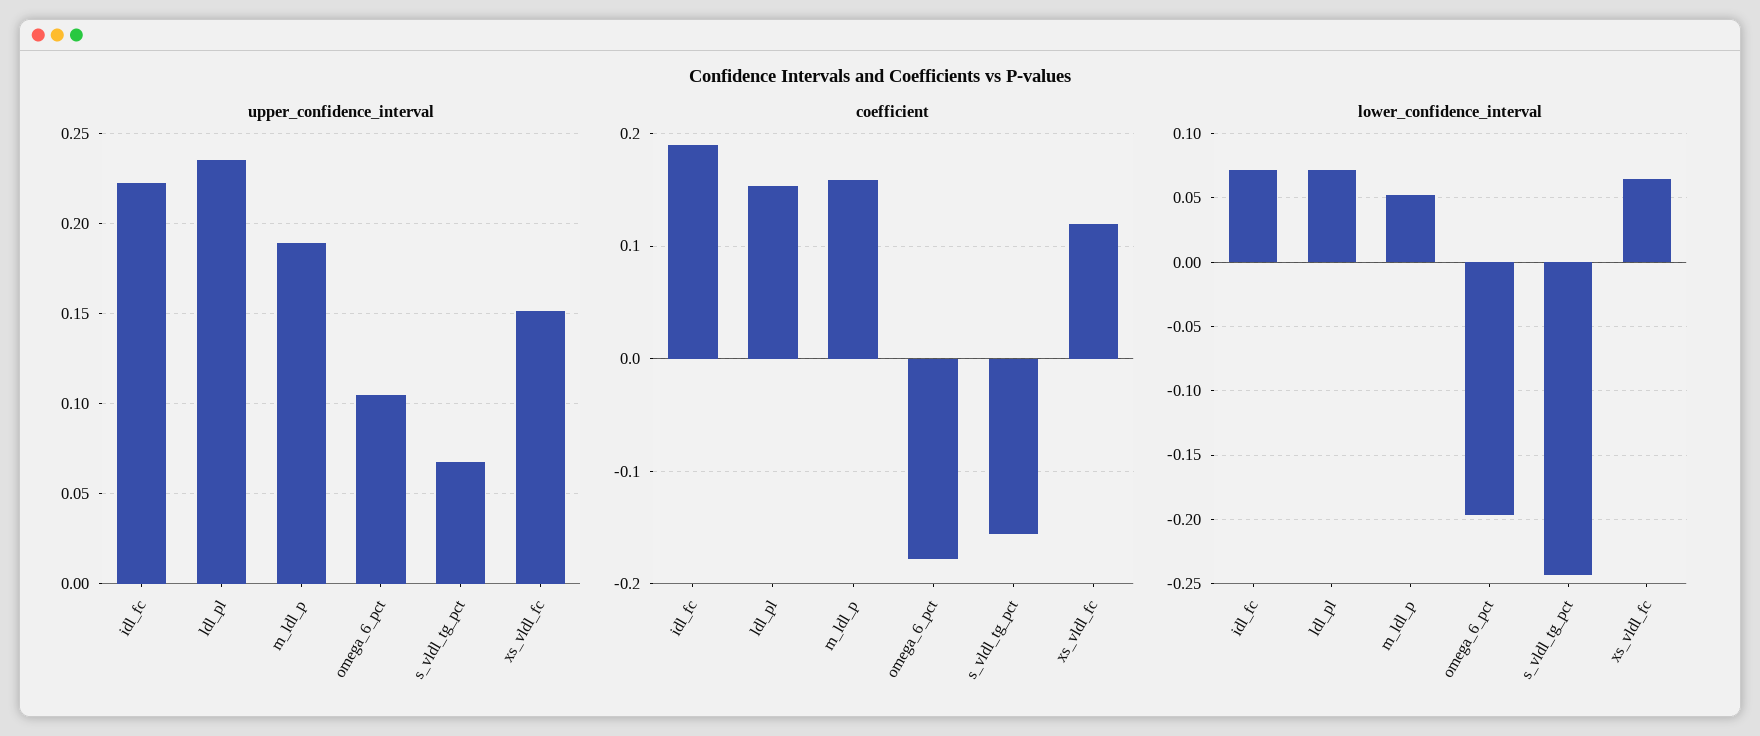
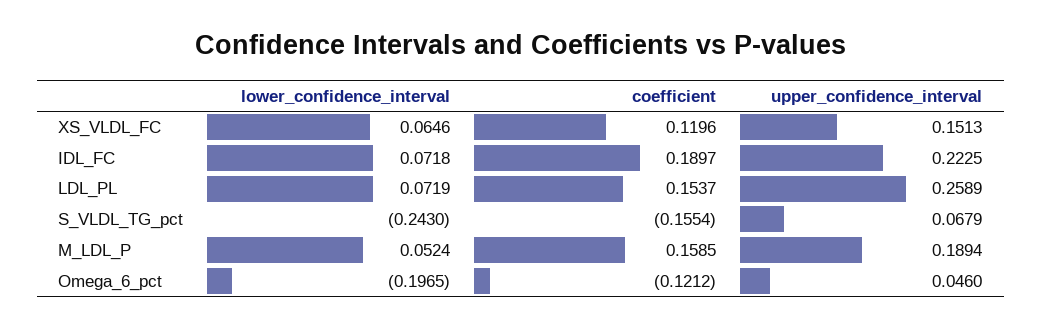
  {
    "upper_confidence_interval": {
      "idl_fc": 0.2225,
-     "ldl_pl": 0.235,
+     "ldl_pl": 0.2589,
      "m_ldl_p": 0.1894,
-     "omega_6_pct": 0.105,
+     "omega_6_pct": 0.046,
      "s_vldl_tg_pct": 0.0679,
      "xs_vldl_fc": 0.1513
    },
    "coefficient": {
      "idl_fc": 0.1897,
      "ldl_pl": 0.1537,
      "m_ldl_p": 0.1585,
-     "omega_6_pct": -0.18,
+     "omega_6_pct": -0.1212,
      "s_vldl_tg_pct": -0.1554,
      "xs_vldl_fc": 0.1196
    },
    "lower_confidence_interval": {
      "idl_fc": 0.0718,
      "ldl_pl": 0.0719,
      "m_ldl_p": 0.0524,
      "omega_6_pct": -0.1965,
      "s_vldl_tg_pct": -0.243,
      "xs_vldl_fc": 0.0646
    }
  }

